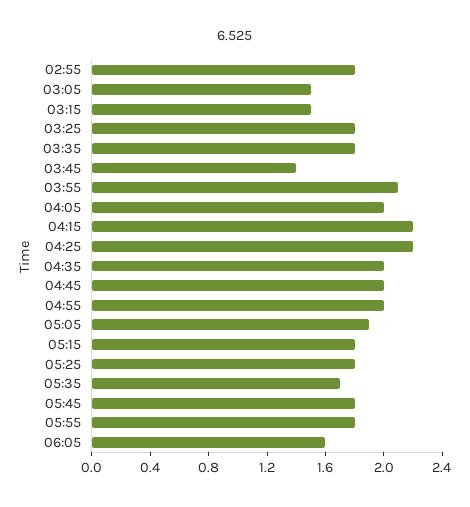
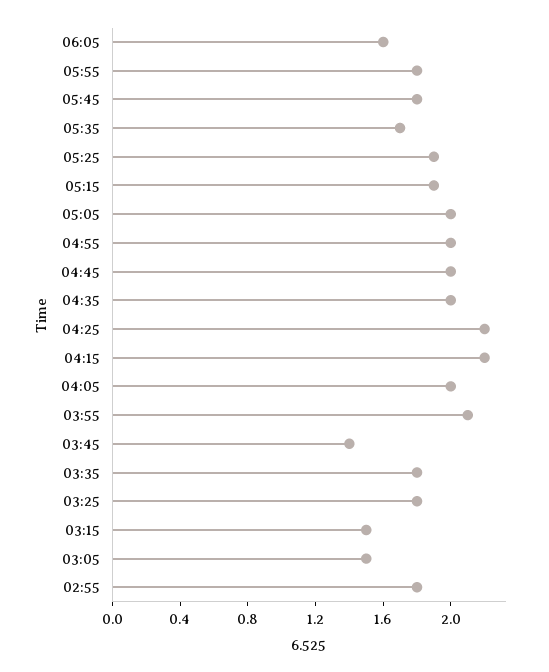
  {
    "02:55": 1.8,
    "03:05": 1.5,
    "03:15": 1.5,
    "03:25": 1.8,
    "03:35": 1.8,
    "03:45": 1.4,
    "03:55": 2.1,
    "04:05": 2,
    "04:15": 2.2,
    "04:25": 2.2,
    "04:35": 2,
    "04:45": 2,
    "04:55": 2,
-   "05:05": 1.9,
+   "05:05": 2,
-   "05:15": 1.8,
+   "05:15": 1.9,
-   "05:25": 1.8,
+   "05:25": 1.9,
    "05:35": 1.7,
    "05:45": 1.8,
    "05:55": 1.8,
    "06:05": 1.6
  }

